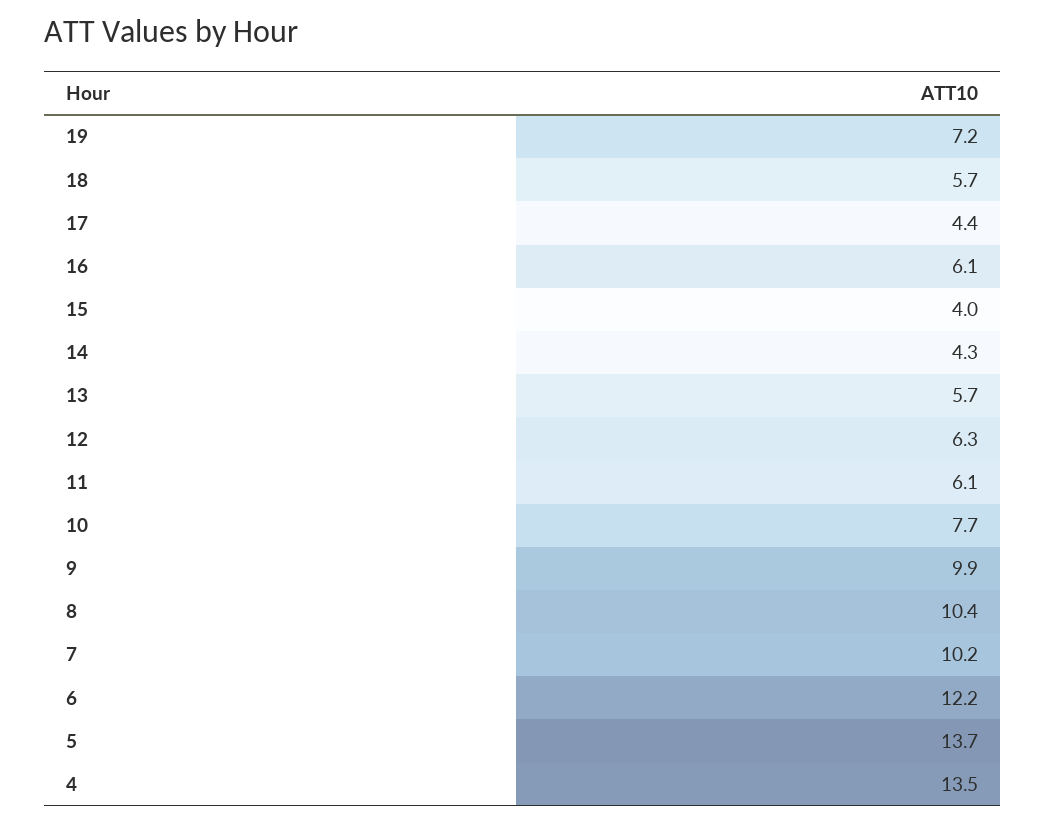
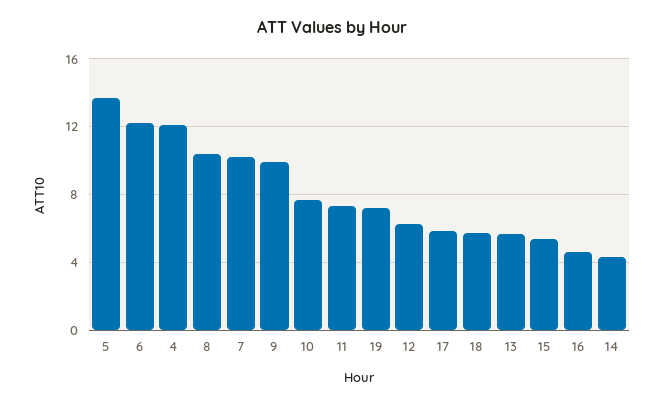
  {
    "19": 7.2,
    "18": 5.7,
-   "17": 4.4,
+   "17": 6,
-   "16": 6.1,
+   "16": 4.5,
-   "15": 4,
+   "15": 5.5,
    "14": 4.3,
    "13": 5.7,
    "12": 6.3,
-   "11": 6.1,
+   "11": 7.5,
    "10": 7.7,
    "9": 9.9,
    "8": 10.4,
    "7": 10.2,
    "6": 12.2,
    "5": 13.7,
-   "4": 13.5
+   "4": 12
  }

